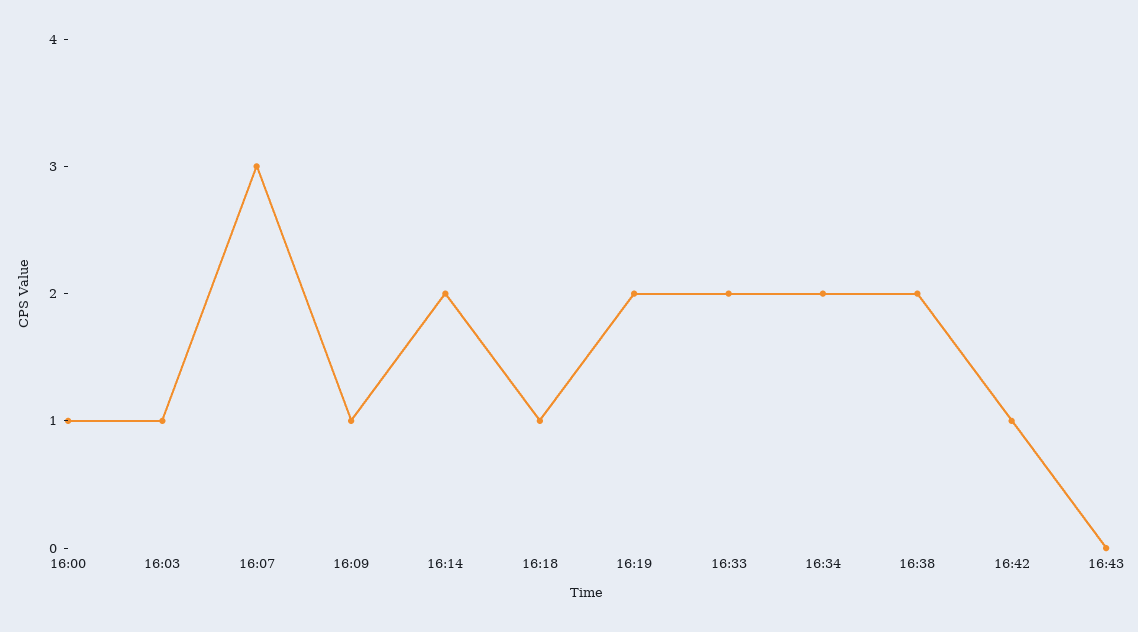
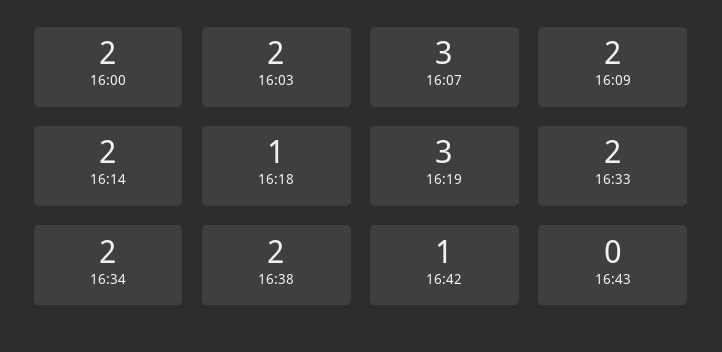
  {
-   "16:00": 1,
+   "16:00": 2,
-   "16:03": 1,
+   "16:03": 2,
    "16:07": 3,
-   "16:09": 1,
+   "16:09": 2,
    "16:14": 2,
    "16:18": 1,
-   "16:19": 2,
+   "16:19": 3,
    "16:33": 2,
    "16:34": 2,
    "16:38": 2,
    "16:42": 1,
    "16:43": 0
  }

